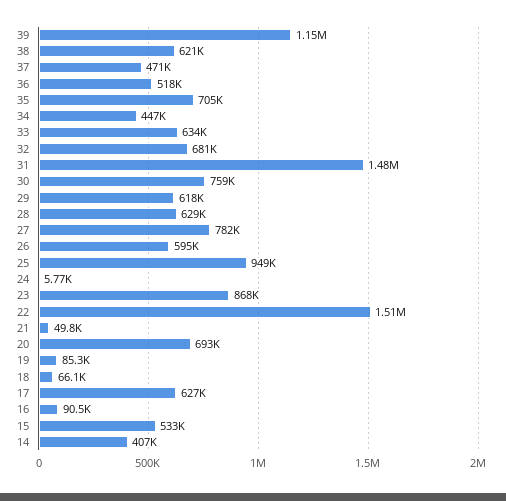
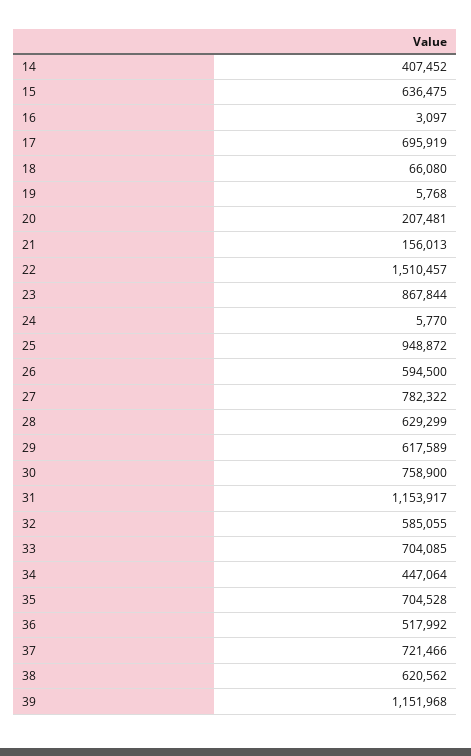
  {
    "39": 1151968,
    "38": 620562,
-   "37": 471000,
+   "37": 721466,
    "36": 517992,
    "35": 704528,
    "34": 447064,
-   "33": 634000,
+   "33": 704085,
-   "32": 681000,
+   "32": 585055,
-   "31": 1480000,
+   "31": 1153917,
    "30": 758900,
    "29": 617589,
    "28": 629299,
    "27": 782322,
    "26": 594500,
    "25": 948872,
    "24": 5770,
    "23": 867844,
    "22": 1510457,
-   "21": 49800,
+   "21": 156013,
-   "20": 693000,
+   "20": 207481,
-   "19": 85300,
+   "19": 5768,
    "18": 66080,
-   "17": 627000,
+   "17": 695919,
-   "16": 90500,
+   "16": 3097,
-   "15": 533000,
+   "15": 636475,
    "14": 407452
  }

